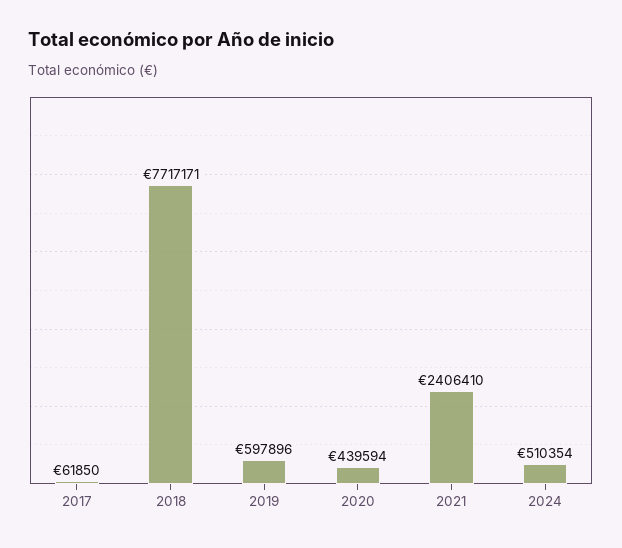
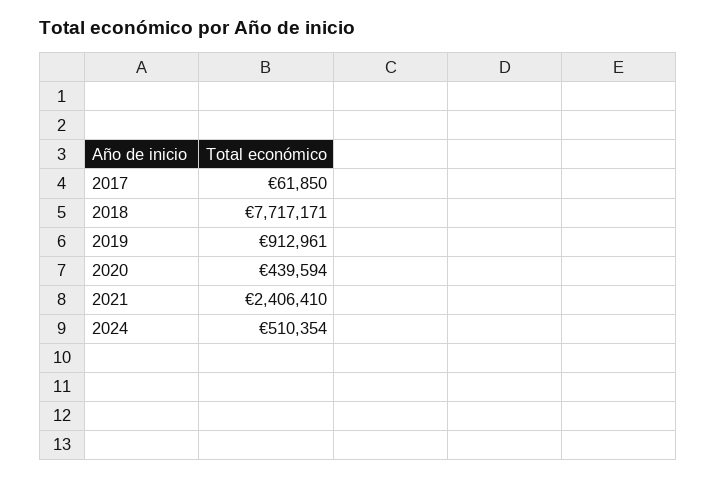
  {
    "2017": 61850,
    "2018": 7717171,
-   "2019": 597896,
+   "2019": 912961,
    "2020": 439594,
    "2021": 2406410,
    "2024": 510354
  }

